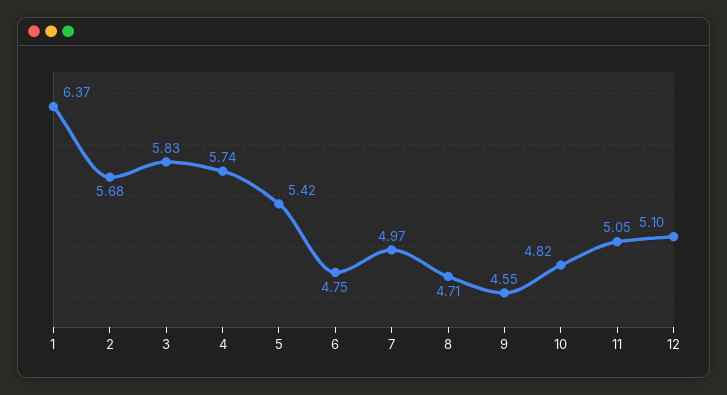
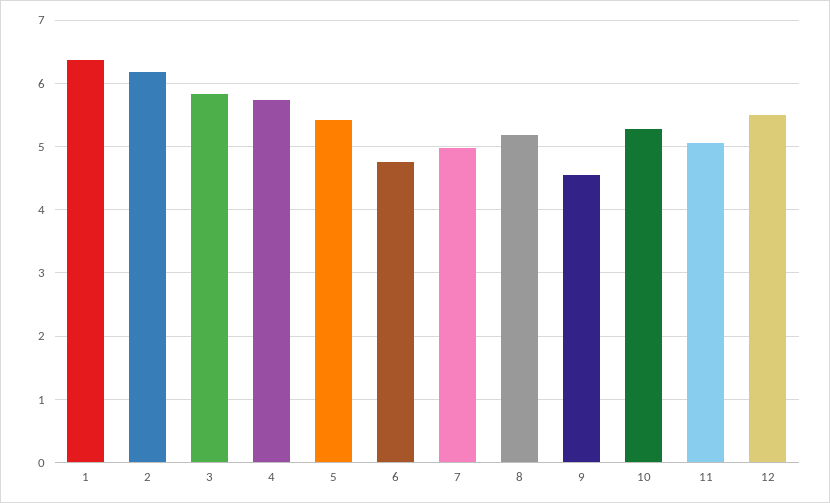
  {
    "1": 6.37,
-   "2": 5.68,
+   "2": 6.2,
    "3": 5.83,
    "4": 5.74,
    "5": 5.42,
    "6": 4.75,
    "7": 4.97,
-   "8": 4.71,
+   "8": 5.2,
    "9": 4.55,
-   "10": 4.82,
+   "10": 5.3,
    "11": 5.05,
-   "12": 5.1
+   "12": 5.5
  }

